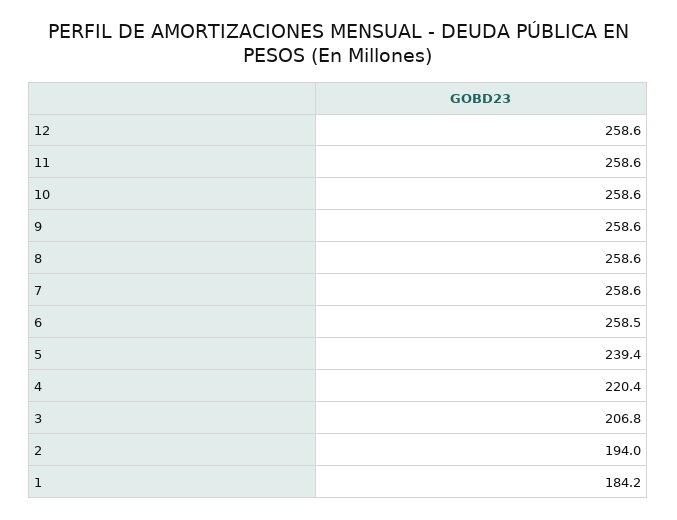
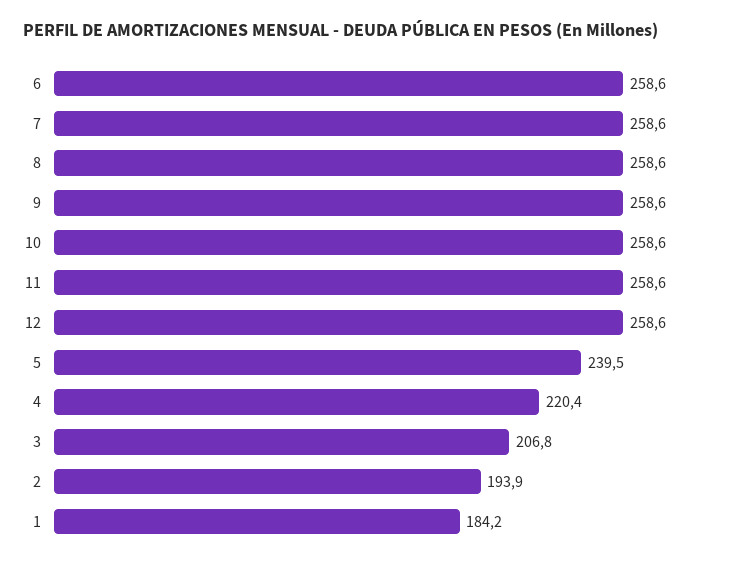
  {
    "12": 258.6,
    "11": 258.6,
    "10": 258.6,
    "9": 258.6,
    "8": 258.6,
    "7": 258.6,
-   "6": 258.5,
+   "6": 258.6,
-   "5": 239.4,
+   "5": 239.5,
    "4": 220.4,
    "3": 206.8,
-   "2": 194,
+   "2": 193.9,
    "1": 184.2
  }

